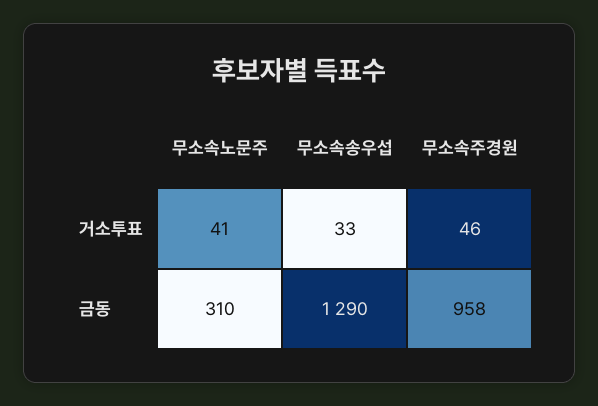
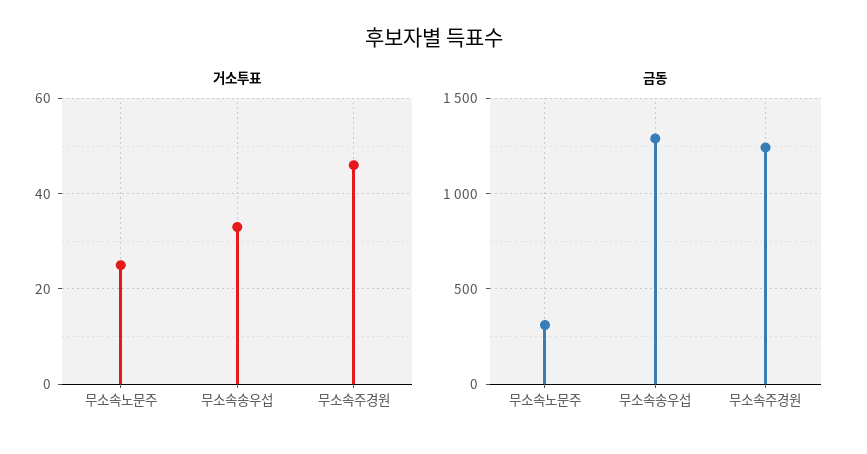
  {
    "거소투표": {
-     "무소속노문주": 41,
+     "무소속노문주": 25,
      "무소속송우섭": 33,
      "무소속주경원": 46
    },
    "금동": {
      "무소속노문주": 310,
      "무소속송우섭": 1290,
-     "무소속주경원": 958
+     "무소속주경원": 1250
    }
  }

